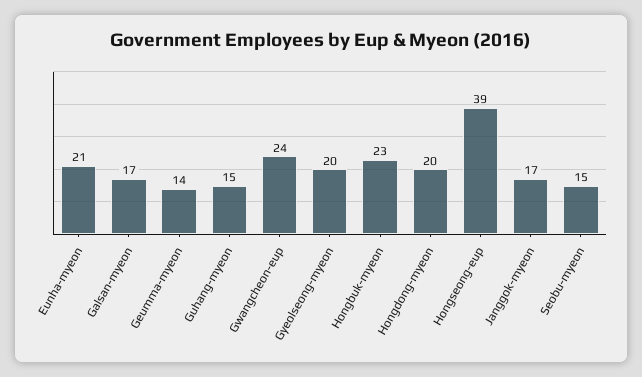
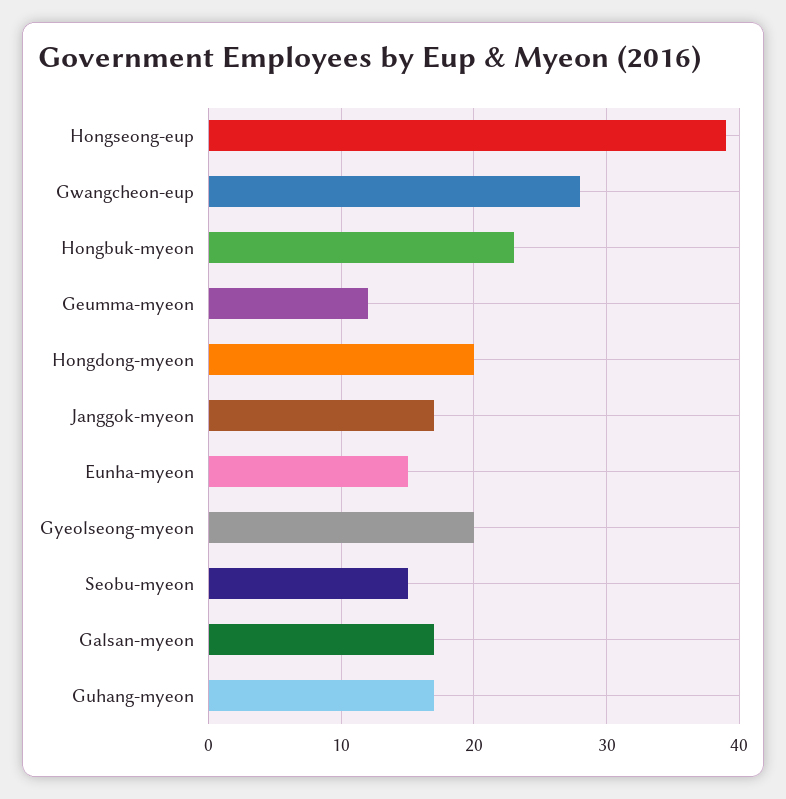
  {
-   "Eunha-myeon": 21,
+   "Eunha-myeon": 15,
    "Galsan-myeon": 17,
-   "Geumma-myeon": 14,
+   "Geumma-myeon": 12,
-   "Guhang-myeon": 15,
+   "Guhang-myeon": 17,
-   "Gwangcheon-eup": 24,
+   "Gwangcheon-eup": 28,
    "Gyeolseong-myeon": 20,
    "Hongbuk-myeon": 23,
    "Hongdong-myeon": 20,
    "Hongseong-eup": 39,
    "Janggok-myeon": 17,
    "Seobu-myeon": 15
  }

